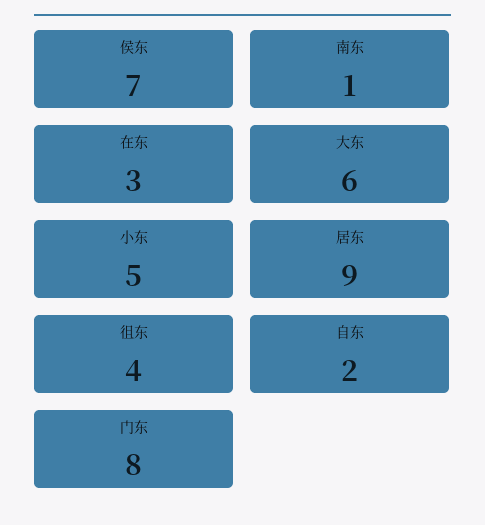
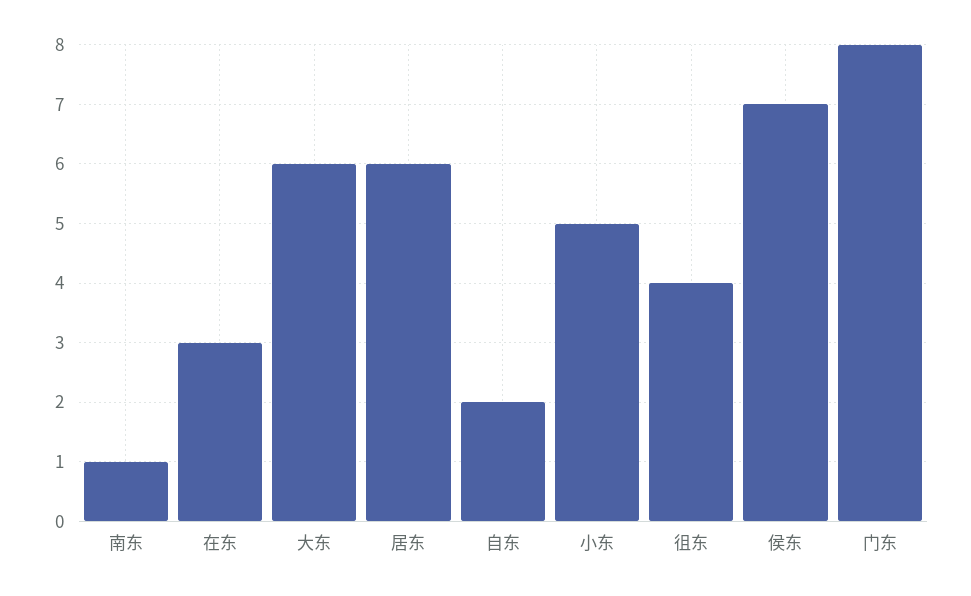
  {
    "侯东": 7,
    "南东": 1,
    "在东": 3,
    "大东": 6,
    "小东": 5,
-   "居东": 9,
+   "居东": 6,
    "徂东": 4,
    "自东": 2,
    "门东": 8
  }

